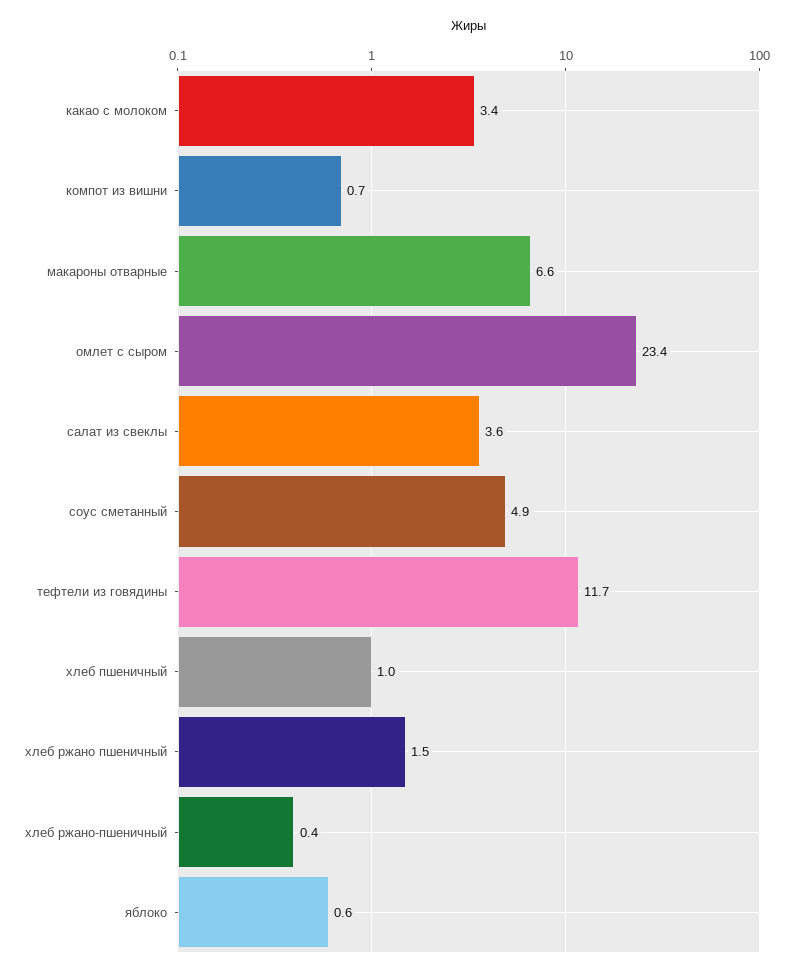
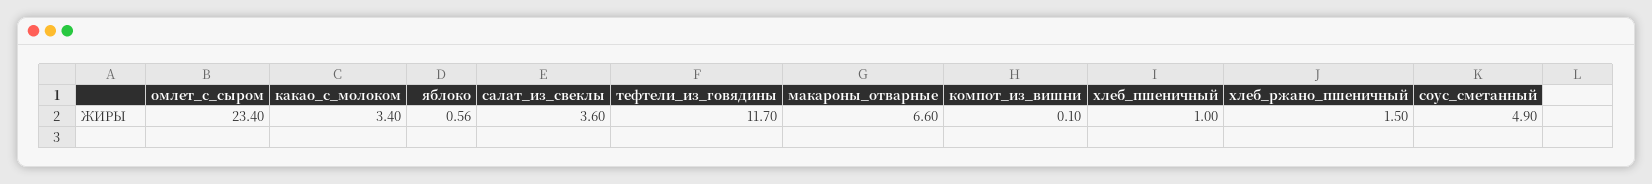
  {
    "какао с молоком": 3.4,
-   "компот из вишни": 0.7,
+   "компот из вишни": 0.1,
    "макароны отварные": 6.6,
    "омлет с сыром": 23.4,
    "салат из свеклы": 3.6,
    "соус сметанный": 4.9,
    "тефтели из говядины": 11.7,
    "хлеб пшеничный": 1,
    "хлеб ржано пшеничный": 1.5,
-   "хлеб ржано-пшеничный": 0.4,
    "яблоко": 0.56
  }

